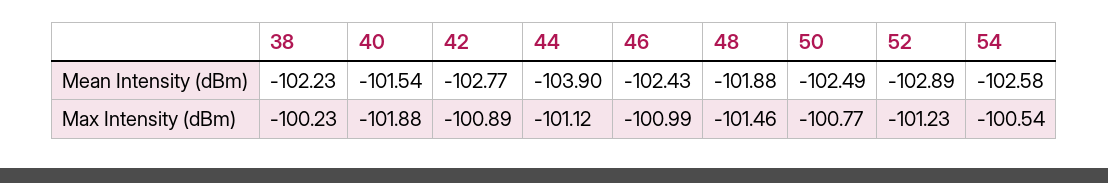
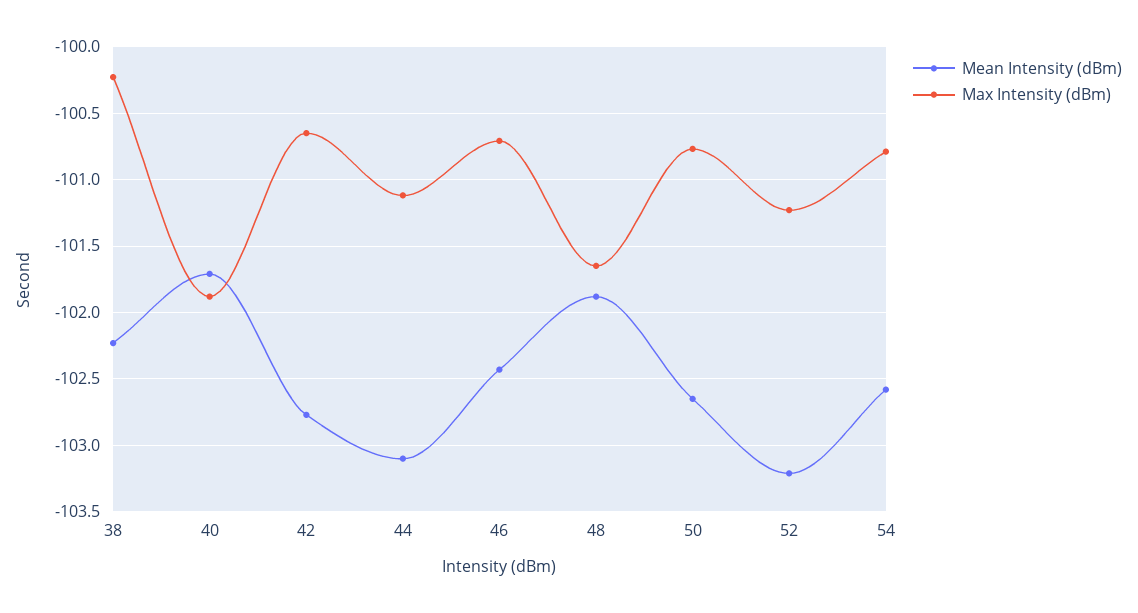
  {
    "Mean Intensity (dBm)": {
      "38": -102.23,
-     "40": -101.54,
+     "40": -101.7,
      "42": -102.77,
-     "44": -103.9,
+     "44": -103.1,
      "46": -102.43,
      "48": -101.88,
-     "50": -102.49,
+     "50": -102.65,
-     "52": -102.89,
+     "52": -103.2,
      "54": -102.58
    },
    "Max Intensity (dBm)": {
      "38": -100.23,
      "40": -101.88,
-     "42": -100.89,
+     "42": -100.65,
      "44": -101.12,
-     "46": -100.99,
+     "46": -100.7,
-     "48": -101.46,
+     "48": -101.65,
      "50": -100.77,
      "52": -101.23,
-     "54": -100.54
+     "54": -100.8
    }
  }

